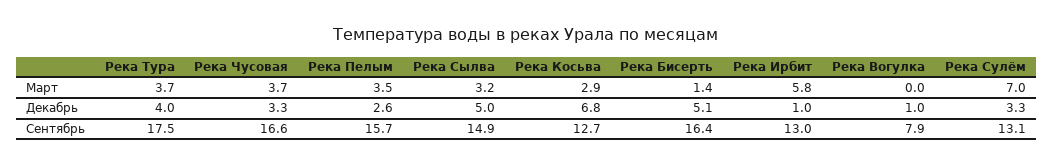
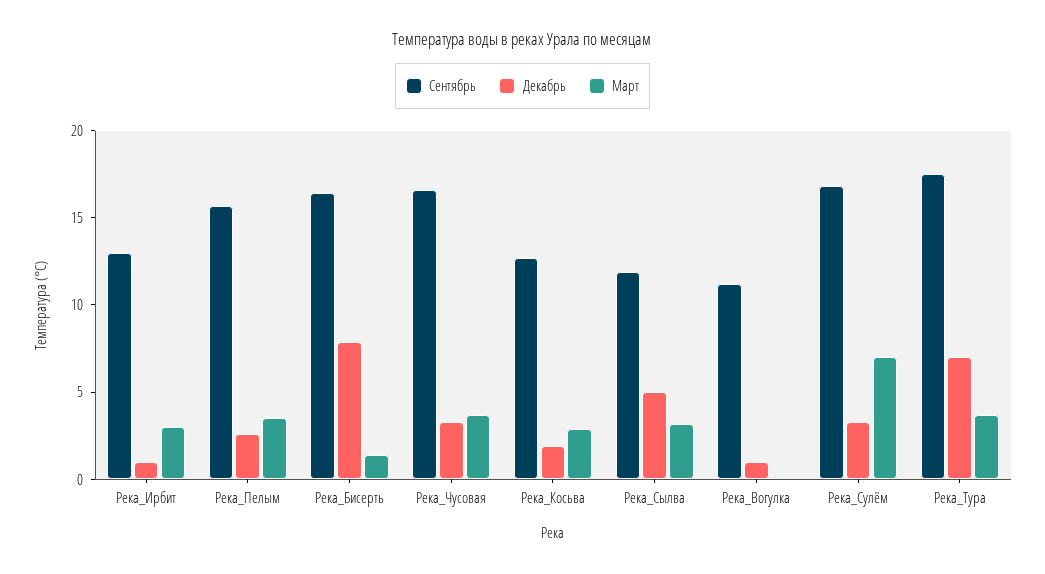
  {
    "Март": {
      "Река Тура": 3.7,
      "Река Чусовая": 3.7,
      "Река Пелым": 3.5,
      "Река Сылва": 3.2,
      "Река Косьва": 2.9,
      "Река Бисерть": 1.4,
-     "Река Ирбит": 5.8,
+     "Река Ирбит": 3,
      "Река Вогулка": 0,
      "Река Сулём": 7
    },
    "Декабрь": {
-     "Река Тура": 4,
+     "Река Тура": 7,
      "Река Чусовая": 3.3,
      "Река Пелым": 2.6,
      "Река Сылва": 5,
-     "Река Косьва": 6.8,
+     "Река Косьва": 2,
-     "Река Бисерть": 5.1,
+     "Река Бисерть": 8,
      "Река Ирбит": 1,
      "Река Вогулка": 1,
      "Река Сулём": 3.3
    },
    "Сентябрь": {
      "Река Тура": 17.5,
      "Река Чусовая": 16.6,
      "Река Пелым": 15.7,
-     "Река Сылва": 14.9,
+     "Река Сылва": 12,
      "Река Косьва": 12.7,
      "Река Бисерть": 16.4,
      "Река Ирбит": 13,
-     "Река Вогулка": 7.9,
+     "Река Вогулка": 11,
-     "Река Сулём": 13.1
+     "Река Сулём": 17
    }
  }

